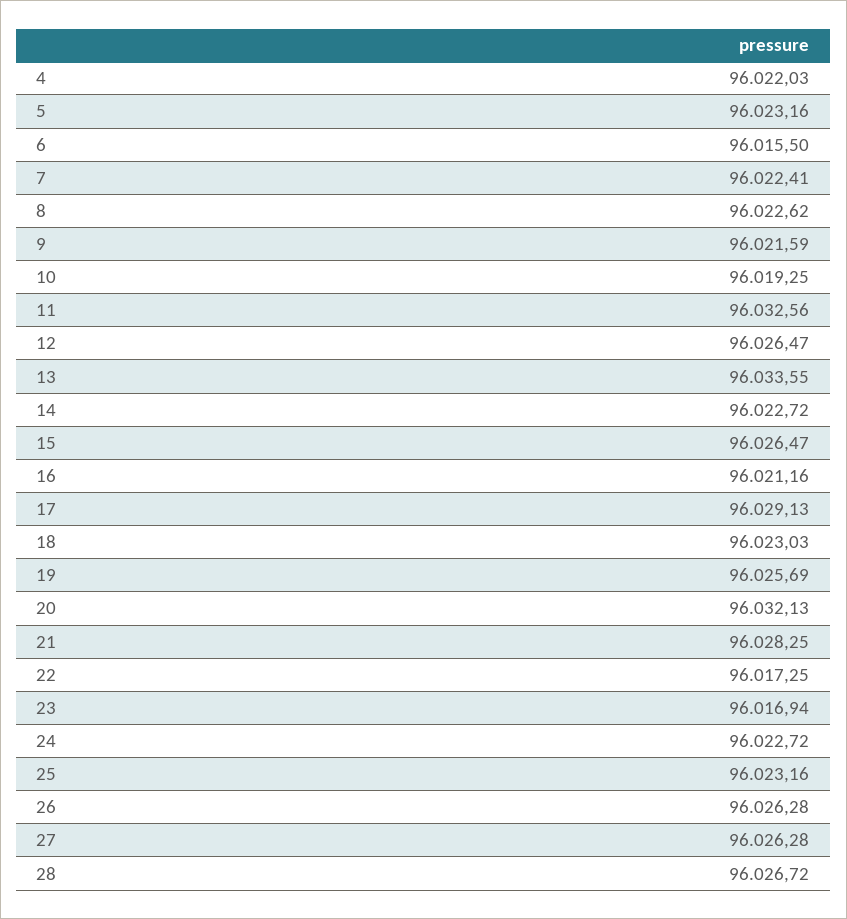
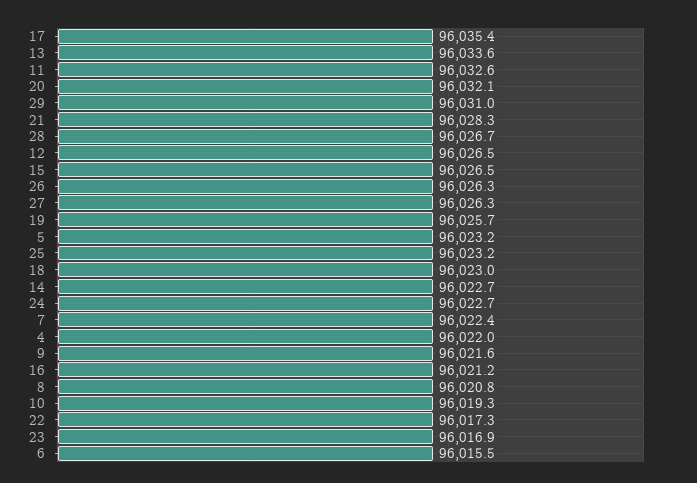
  {
    "4": 96022.03,
    "5": 96023.16,
    "6": 96015.5,
    "7": 96022.41,
-   "8": 96022.62,
+   "8": 96020.8,
    "9": 96021.59,
    "10": 96019.25,
    "11": 96032.56,
    "12": 96026.47,
    "13": 96033.55,
    "14": 96022.72,
    "15": 96026.47,
    "16": 96021.16,
-   "17": 96029.13,
+   "17": 96035.4,
    "18": 96023.03,
    "19": 96025.69,
    "20": 96032.13,
    "21": 96028.25,
    "22": 96017.25,
    "23": 96016.94,
    "24": 96022.72,
    "25": 96023.16,
    "26": 96026.28,
    "27": 96026.28,
-   "28": 96026.72
+   "28": 96026.72,
+   "29": 96031
  }

